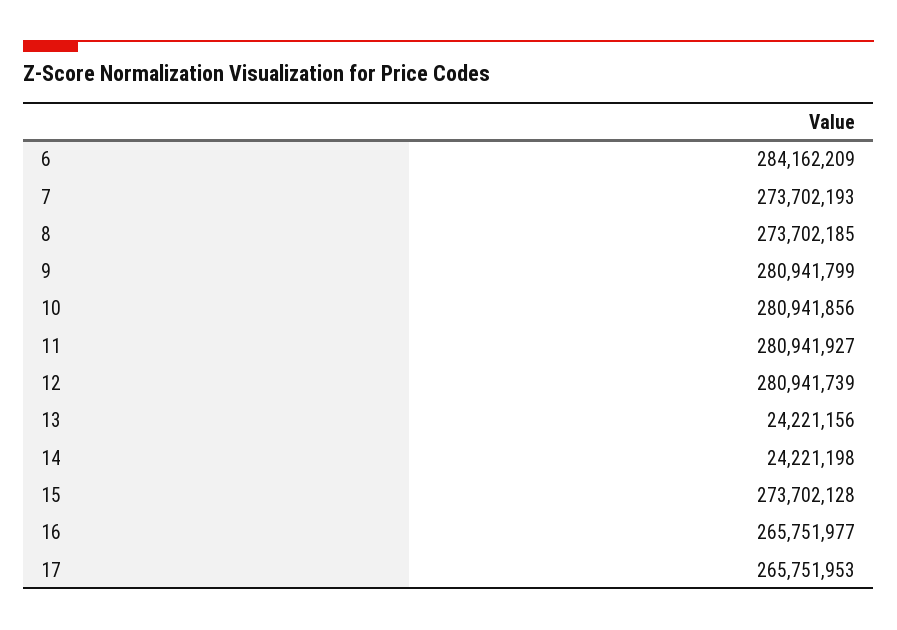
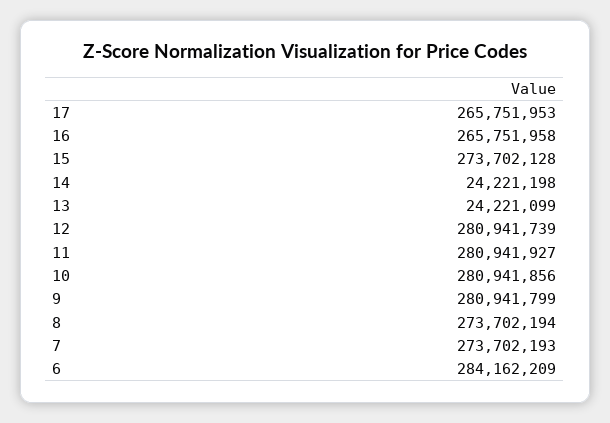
  {
    "6": 284162209,
    "7": 273702193,
-   "8": 273702185,
+   "8": 273702194,
    "9": 280941799,
    "10": 280941856,
    "11": 280941927,
    "12": 280941739,
-   "13": 24221156,
+   "13": 24221099,
    "14": 24221198,
    "15": 273702128,
-   "16": 265751977,
+   "16": 265751958,
    "17": 265751953
  }

